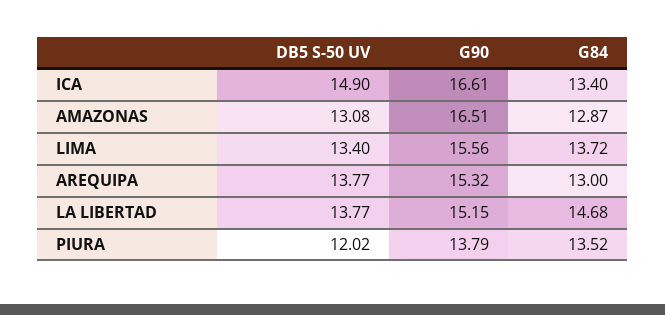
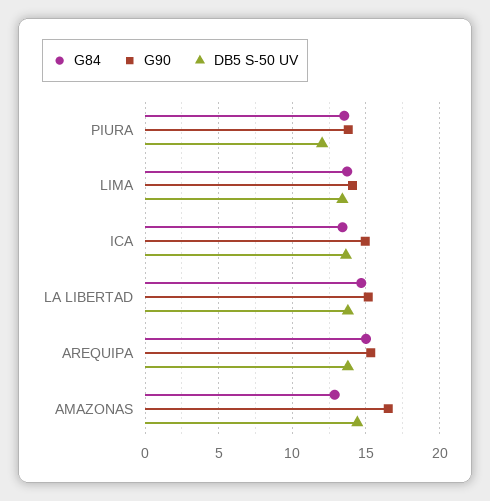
  {
    "DB5 S-50 UV": {
-     "ICA": 14.9,
+     "ICA": 13.5,
-     "AMAZONAS": 13.08,
+     "AMAZONAS": 14.5,
      "LIMA": 13.4,
      "AREQUIPA": 13.77,
      "LA LIBERTAD": 13.77,
      "PIURA": 12.02
    },
    "G90": {
-     "ICA": 16.61,
+     "ICA": 15,
      "AMAZONAS": 16.51,
-     "LIMA": 15.56,
+     "LIMA": 14,
      "AREQUIPA": 15.32,
      "LA LIBERTAD": 15.15,
      "PIURA": 13.79
    },
    "G84": {
      "ICA": 13.4,
      "AMAZONAS": 12.87,
      "LIMA": 13.72,
-     "AREQUIPA": 13,
+     "AREQUIPA": 15,
      "LA LIBERTAD": 14.68,
      "PIURA": 13.52
    }
  }

